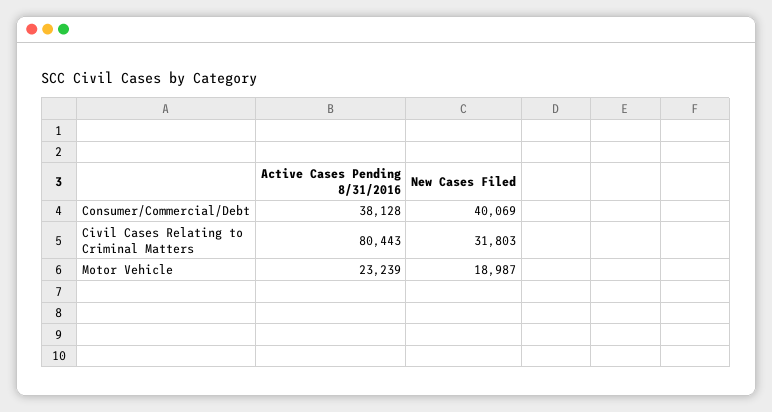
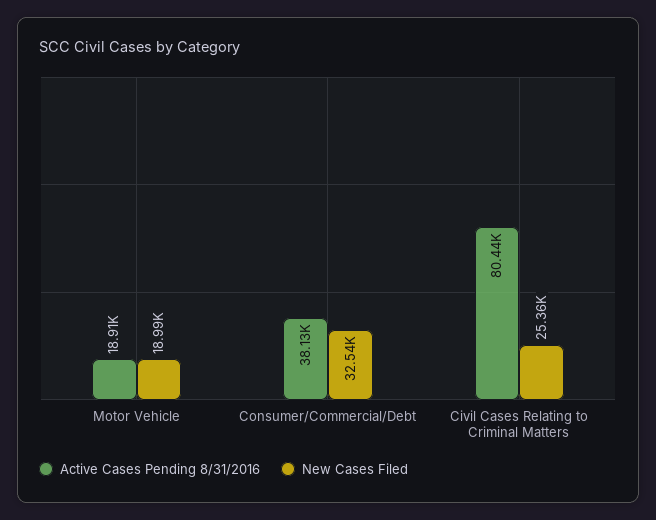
  {
    "Active Cases Pending 8/31/2016": {
      "Consumer/Commercial/Debt": 38128,
      "Civil Cases Relating to Criminal Matters": 80443,
-     "Motor Vehicle": 23239
+     "Motor Vehicle": 18910
    },
    "New Cases Filed": {
-     "Consumer/Commercial/Debt": 40069,
+     "Consumer/Commercial/Debt": 32540,
-     "Civil Cases Relating to Criminal Matters": 31803,
+     "Civil Cases Relating to Criminal Matters": 25360,
      "Motor Vehicle": 18987
    }
  }

